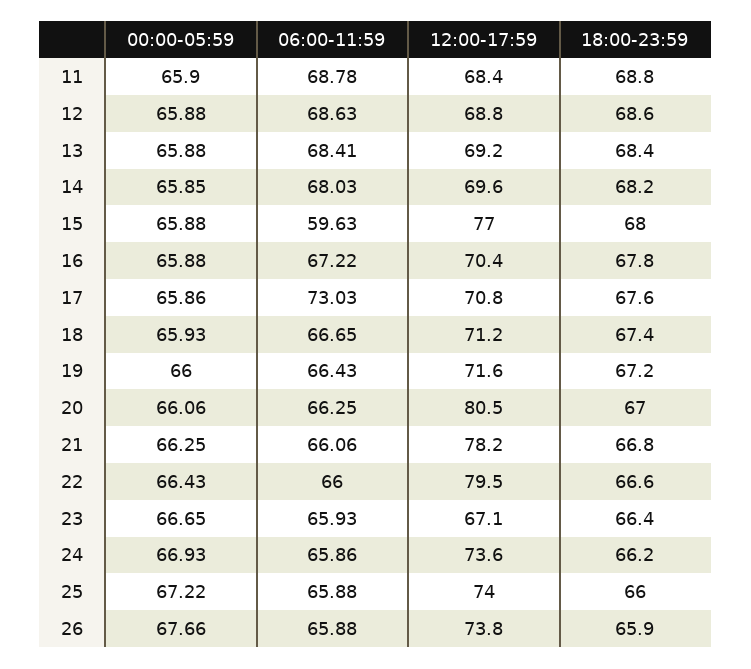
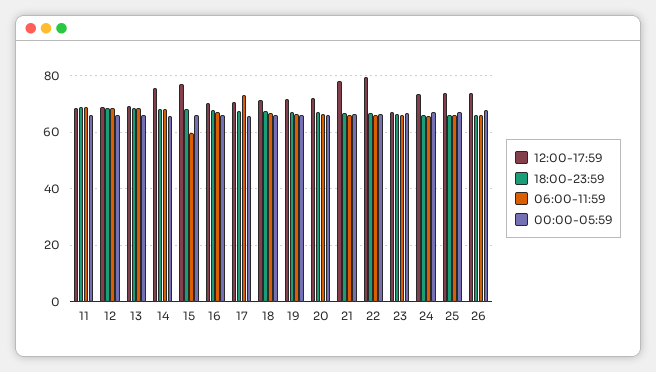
  {
    "00:00-05:59": {
      "11": 65.9,
      "12": 65.88,
      "13": 65.88,
      "14": 65.85,
      "15": 65.88,
      "16": 65.88,
      "17": 65.86,
      "18": 65.93,
      "19": 66,
      "20": 66.06,
      "21": 66.25,
      "22": 66.43,
      "23": 66.65,
      "24": 66.93,
      "25": 67.22,
      "26": 67.66
    },
    "06:00-11:59": {
      "11": 68.78,
      "12": 68.63,
      "13": 68.41,
      "14": 68.03,
      "15": 59.63,
      "16": 67.22,
      "17": 73.03,
      "18": 66.65,
      "19": 66.43,
      "20": 66.25,
      "21": 66.06,
      "22": 66,
      "23": 65.93,
      "24": 65.86,
      "25": 65.88,
      "26": 65.88
    },
    "12:00-17:59": {
      "11": 68.4,
      "12": 68.8,
      "13": 69.2,
-     "14": 69.6,
+     "14": 75,
      "15": 77,
      "16": 70.4,
      "17": 70.8,
      "18": 71.2,
      "19": 71.6,
-     "20": 80.5,
+     "20": 72.5,
      "21": 78.2,
      "22": 79.5,
      "23": 67.1,
      "24": 73.6,
      "25": 74,
      "26": 73.8
    },
    "18:00-23:59": {
      "11": 68.8,
      "12": 68.6,
      "13": 68.4,
      "14": 68.2,
      "15": 68,
      "16": 67.8,
      "17": 67.6,
      "18": 67.4,
      "19": 67.2,
      "20": 67,
      "21": 66.8,
      "22": 66.6,
      "23": 66.4,
      "24": 66.2,
      "25": 66,
      "26": 65.9
    }
  }

